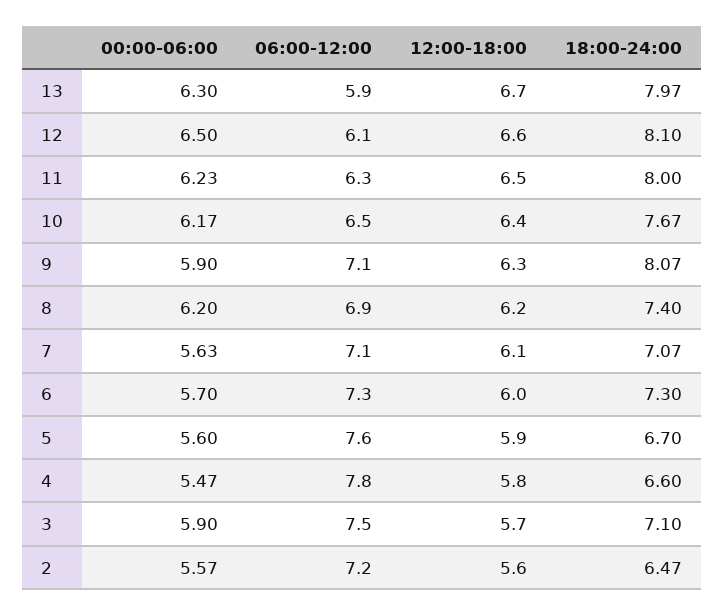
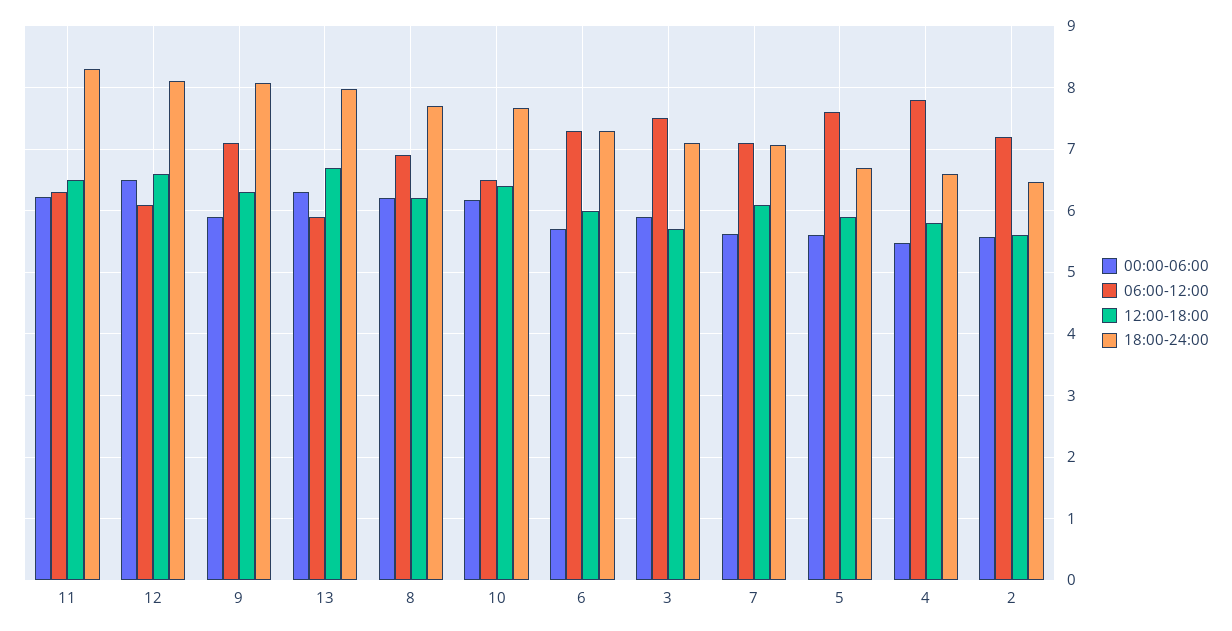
  {
    "00:00-06:00": {
      "13": 6.3,
      "12": 6.5,
      "11": 6.23,
      "10": 6.17,
      "9": 5.9,
      "8": 6.2,
      "7": 5.63,
      "6": 5.7,
      "5": 5.6,
      "4": 5.47,
      "3": 5.9,
      "2": 5.57
    },
    "06:00-12:00": {
      "13": 5.9,
      "12": 6.1,
      "11": 6.3,
      "10": 6.5,
      "9": 7.1,
      "8": 6.9,
      "7": 7.1,
      "6": 7.3,
      "5": 7.6,
      "4": 7.8,
      "3": 7.5,
      "2": 7.2
    },
    "12:00-18:00": {
      "13": 6.7,
      "12": 6.6,
      "11": 6.5,
      "10": 6.4,
      "9": 6.3,
      "8": 6.2,
      "7": 6.1,
      "6": 6,
      "5": 5.9,
      "4": 5.8,
      "3": 5.7,
      "2": 5.6
    },
    "18:00-24:00": {
      "13": 7.97,
      "12": 8.1,
-     "11": 8,
+     "11": 8.3,
      "10": 7.67,
      "9": 8.07,
-     "8": 7.4,
+     "8": 7.7,
      "7": 7.07,
      "6": 7.3,
      "5": 6.7,
      "4": 6.6,
      "3": 7.1,
      "2": 6.47
    }
  }

